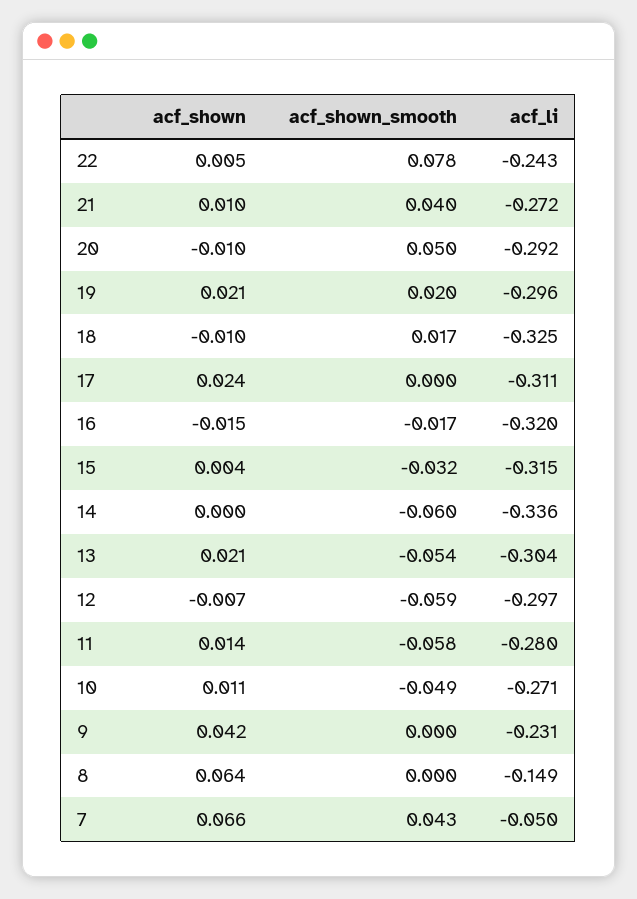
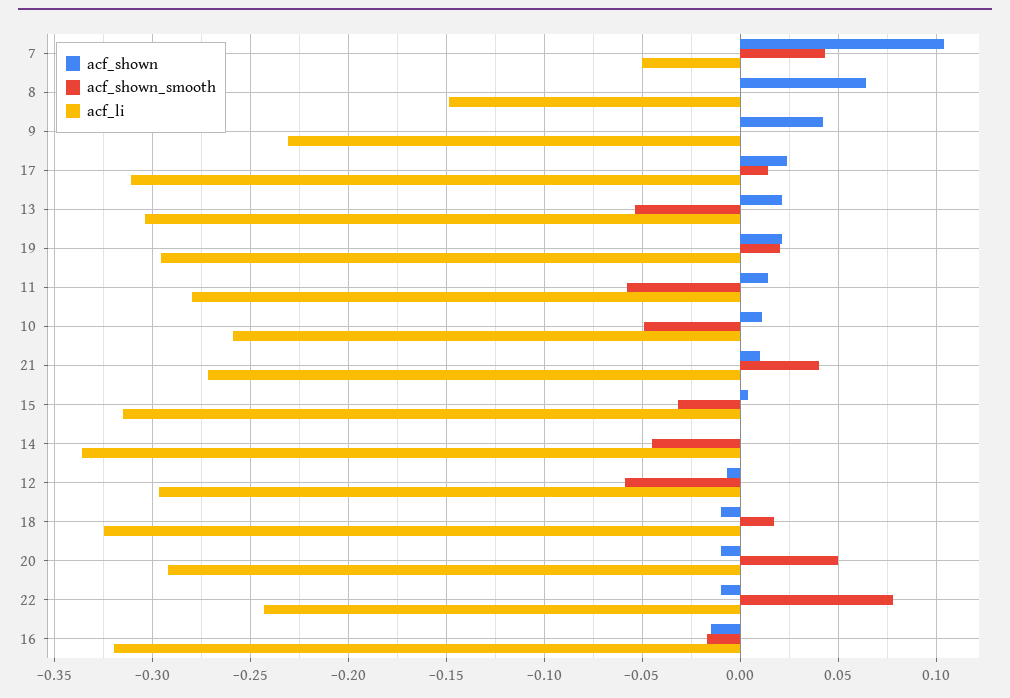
  {
    "acf_shown": {
-     "22": 0.005,
+     "22": -0.01,
      "21": 0.01,
      "20": -0.01,
      "19": 0.021,
      "18": -0.01,
      "17": 0.024,
      "16": -0.015,
      "15": 0.004,
      "14": 0,
      "13": 0.021,
      "12": -0.007,
      "11": 0.014,
      "10": 0.011,
      "9": 0.042,
      "8": 0.064,
-     "7": 0.066
+     "7": 0.105
    },
    "acf_shown_smooth": {
      "22": 0.078,
      "21": 0.04,
      "20": 0.05,
      "19": 0.02,
      "18": 0.017,
-     "17": 0,
+     "17": 0.015,
      "16": -0.017,
      "15": -0.032,
-     "14": -0.06,
+     "14": -0.045,
      "13": -0.054,
      "12": -0.059,
      "11": -0.058,
      "10": -0.049,
      "9": 0,
      "8": 0,
      "7": 0.043
    },
    "acf_li": {
      "22": -0.243,
      "21": -0.272,
      "20": -0.292,
      "19": -0.296,
      "18": -0.325,
      "17": -0.311,
      "16": -0.32,
      "15": -0.315,
      "14": -0.336,
      "13": -0.304,
      "12": -0.297,
      "11": -0.28,
-     "10": -0.271,
+     "10": -0.26,
      "9": -0.231,
      "8": -0.149,
      "7": -0.05
    }
  }

